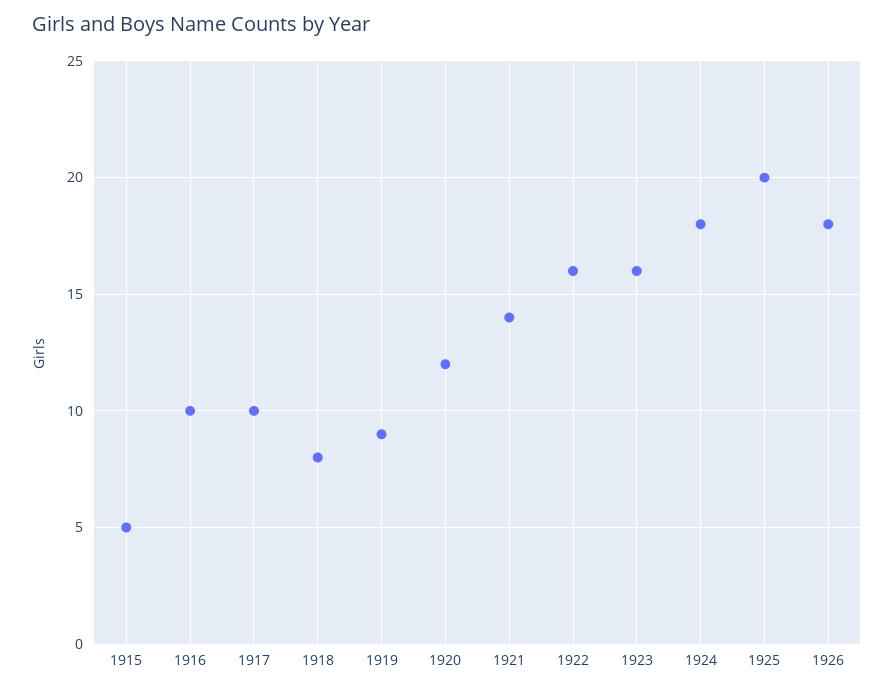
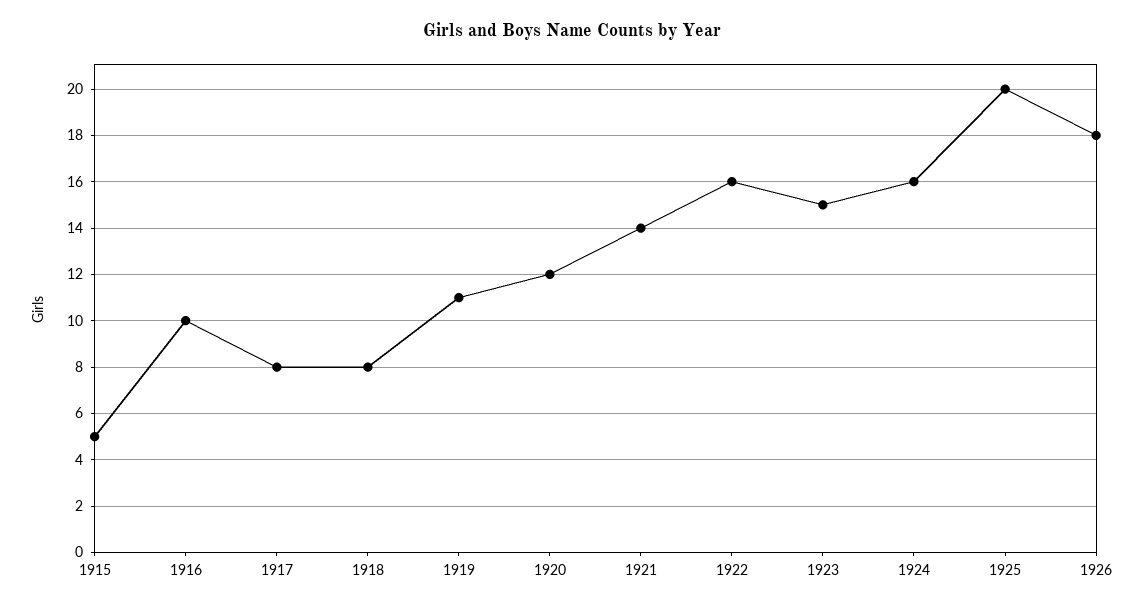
  {
    "1915": 5,
    "1916": 10,
-   "1917": 10,
+   "1917": 8,
    "1918": 8,
-   "1919": 9,
+   "1919": 11,
    "1920": 12,
    "1921": 14,
    "1922": 16,
-   "1923": 16,
+   "1923": 15,
-   "1924": 18,
+   "1924": 16,
    "1925": 20,
    "1926": 18
  }

